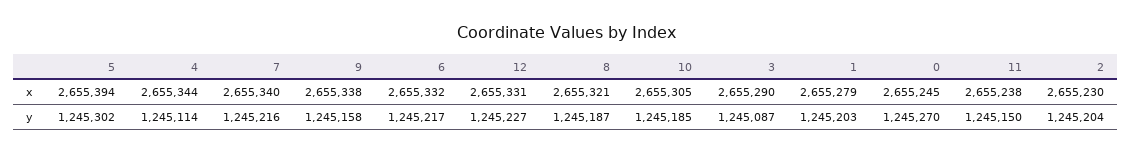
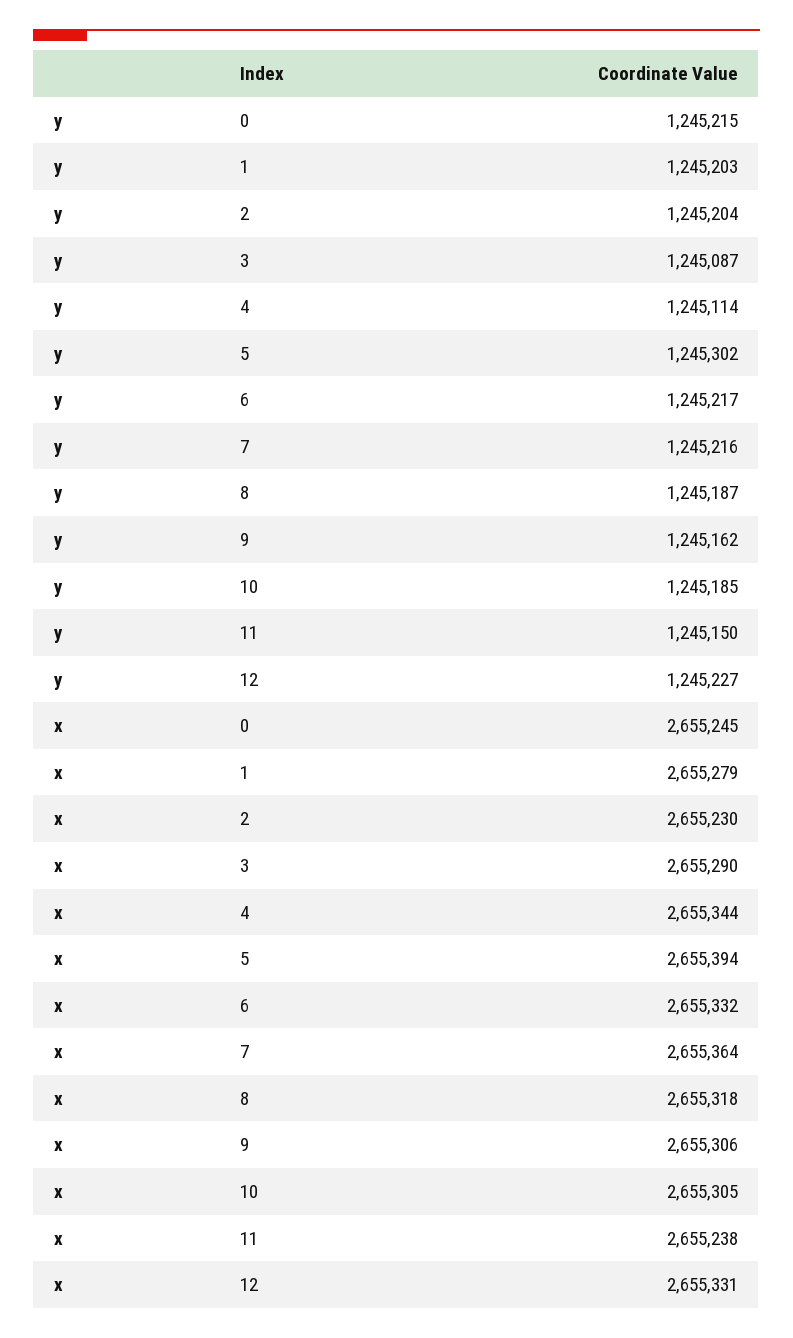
  {
    "5": {
      "x": 2655394,
      "y": 1245302
    },
    "4": {
      "x": 2655344,
      "y": 1245114
    },
    "7": {
-     "x": 2655340,
+     "x": 2655364,
      "y": 1245216
    },
    "9": {
-     "x": 2655338,
+     "x": 2655306,
-     "y": 1245158
+     "y": 1245162
    },
    "6": {
      "x": 2655332,
      "y": 1245217
    },
    "12": {
      "x": 2655331,
      "y": 1245227
    },
    "8": {
-     "x": 2655321,
+     "x": 2655318,
      "y": 1245187
    },
    "10": {
      "x": 2655305,
      "y": 1245185
    },
    "3": {
      "x": 2655290,
      "y": 1245087
    },
    "1": {
      "x": 2655279,
      "y": 1245203
    },
    "0": {
      "x": 2655245,
-     "y": 1245270
+     "y": 1245215
    },
    "11": {
      "x": 2655238,
      "y": 1245150
    },
    "2": {
      "x": 2655230,
      "y": 1245204
    }
  }

